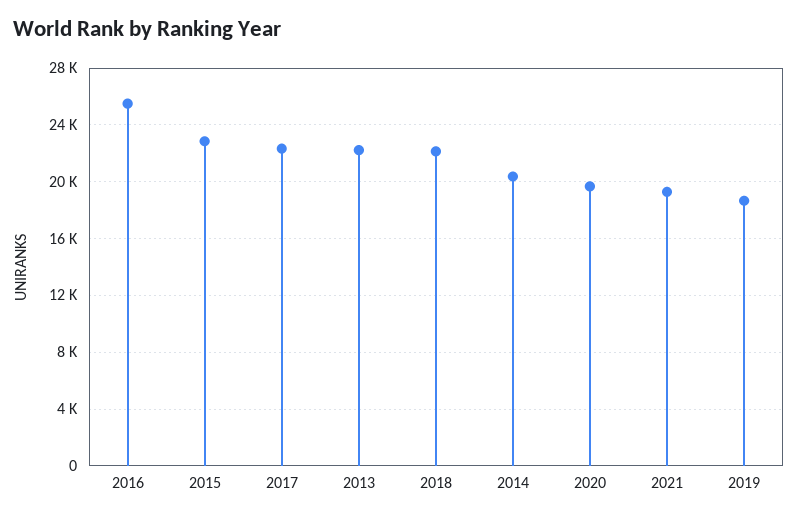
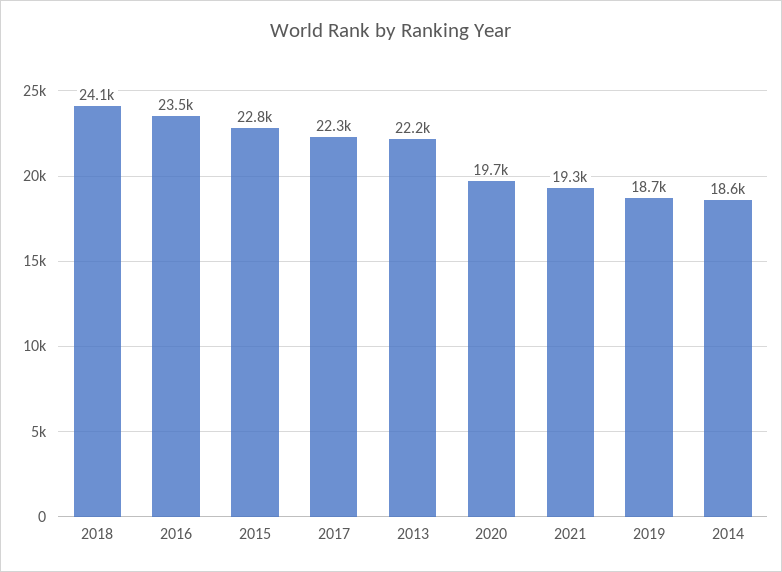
  {
-   "2016": 25500,
+   "2016": 23500,
    "2015": 22800,
    "2017": 22300,
    "2013": 22200,
-   "2018": 22000,
+   "2018": 24100,
-   "2014": 20500,
+   "2014": 18600,
    "2020": 19700,
    "2021": 19300,
    "2019": 18700
  }

